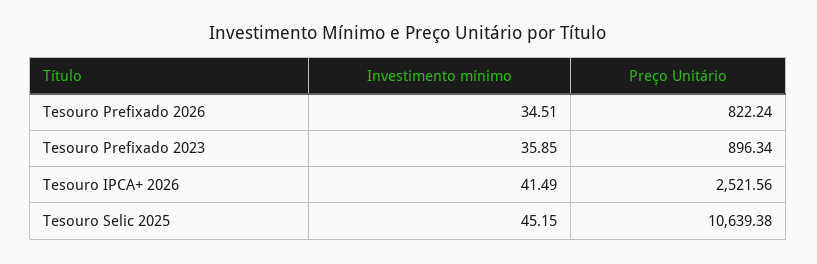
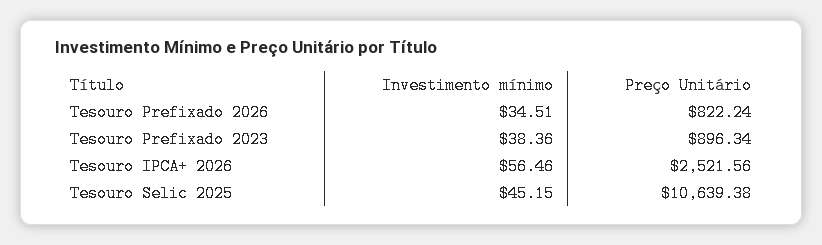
  {
    "Investimento mínimo": {
      "Tesouro Prefixado 2026": 34.51,
-     "Tesouro Prefixado 2023": 35.85,
+     "Tesouro Prefixado 2023": 38.36,
-     "Tesouro IPCA+ 2026": 41.49,
+     "Tesouro IPCA+ 2026": 56.46,
      "Tesouro Selic 2025": 45.15
    },
    "Preço Unitário": {
      "Tesouro Prefixado 2026": 822.24,
      "Tesouro Prefixado 2023": 896.34,
      "Tesouro IPCA+ 2026": 2521.56,
      "Tesouro Selic 2025": 10639.38
    }
  }

